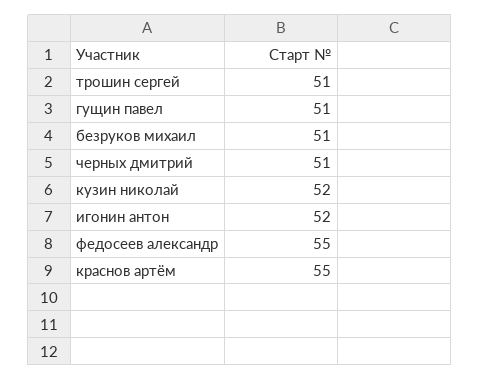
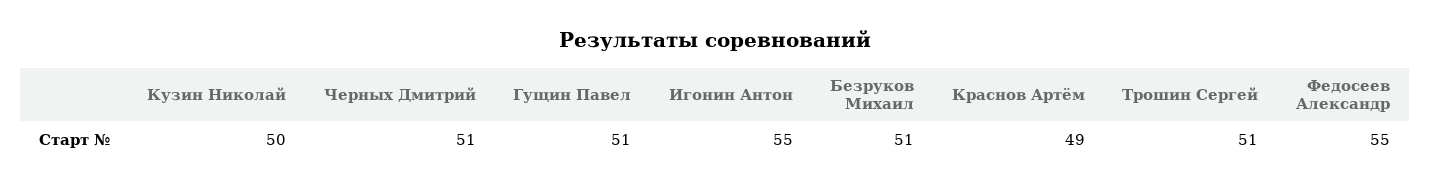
  {
    "трошин сергей": 51,
    "гущин павел": 51,
    "безруков михаил": 51,
    "черных дмитрий": 51,
-   "кузин николай": 52,
+   "кузин николай": 50,
-   "игонин антон": 52,
+   "игонин антон": 55,
    "федосеев александр": 55,
-   "краснов артём": 55
+   "краснов артём": 49
  }

